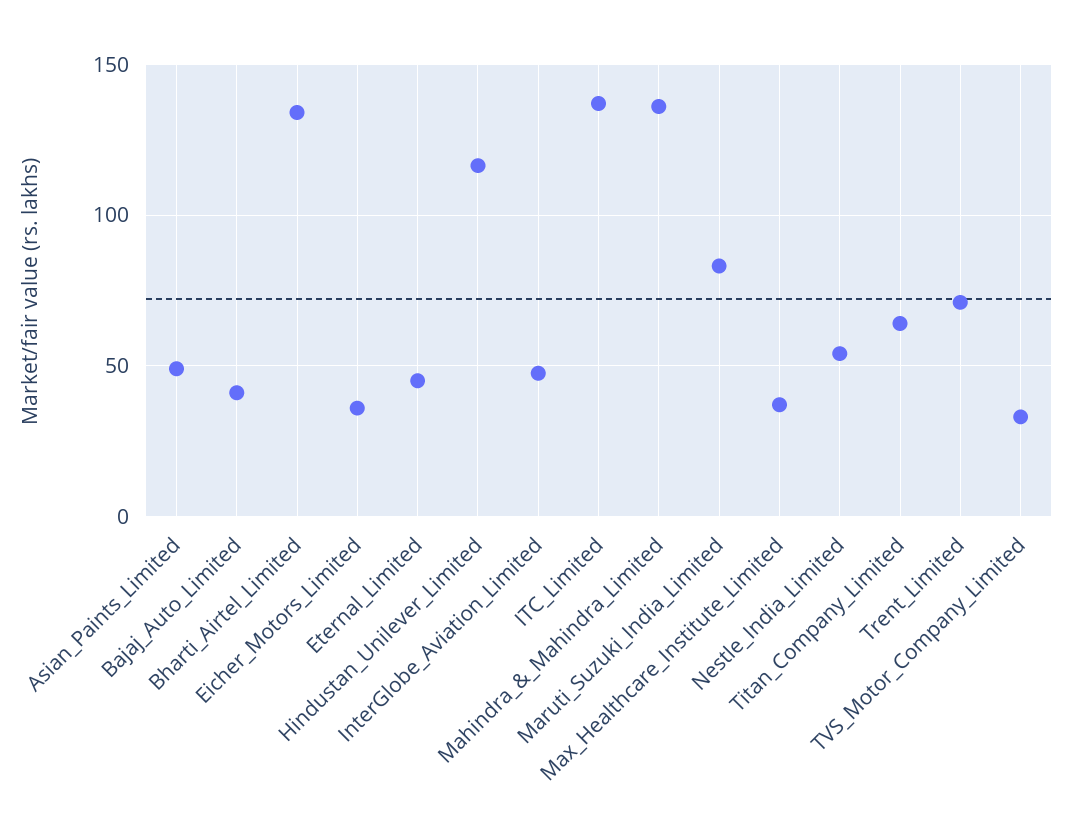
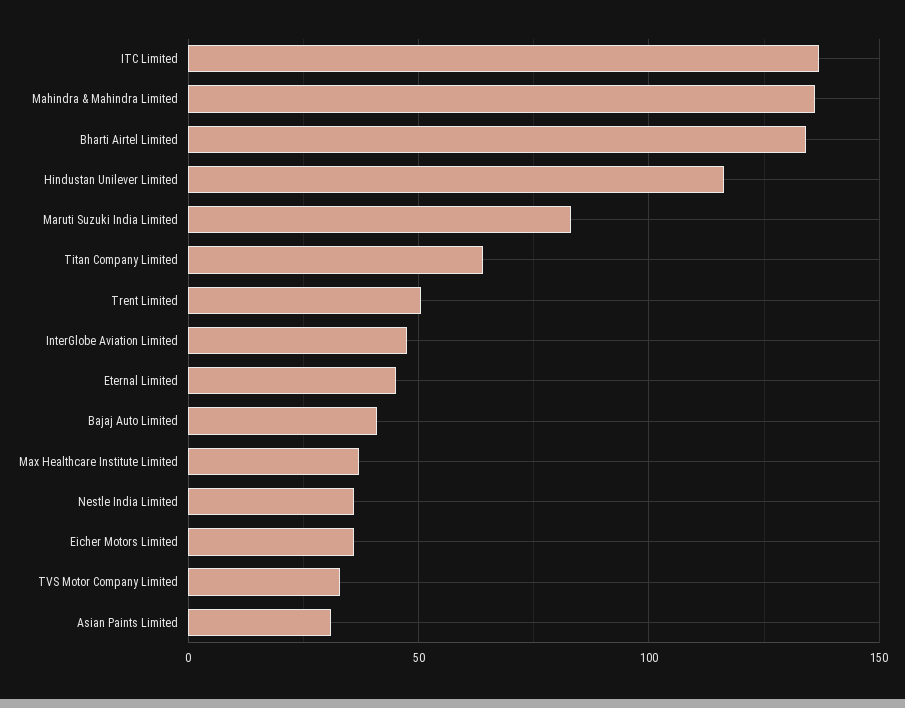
  {
-   "Asian_Paints_Limited": 50,
+   "Asian_Paints_Limited": 30,
    "Bajaj_Auto_Limited": 40,
    "Bharti_Airtel_Limited": 135,
    "Eicher_Motors_Limited": 35,
    "Eternal_Limited": 45,
    "Hindustan_Unilever_Limited": 115,
    "InterGlobe_Aviation_Limited": 50,
    "ITC_Limited": 135,
    "Mahindra_&_Mahindra_Limited": 135,
    "Maruti_Suzuki_India_Limited": 85,
    "Max_Healthcare_Institute_Limited": 35,
-   "Nestle_India_Limited": 55,
+   "Nestle_India_Limited": 35,
    "Titan_Company_Limited": 65,
-   "Trent_Limited": 70,
+   "Trent_Limited": 50,
    "TVS_Motor_Company_Limited": 35
  }

